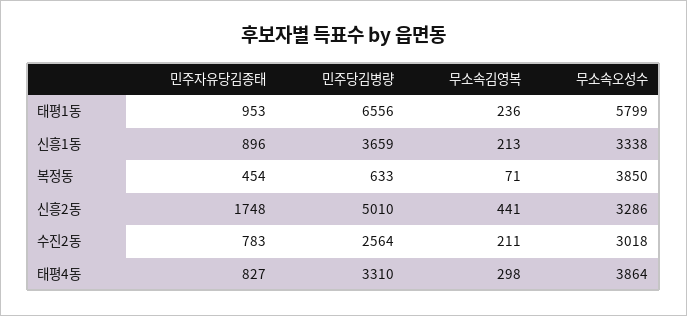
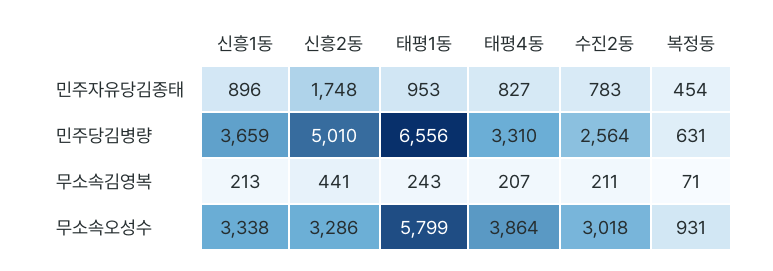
  {
    "민주자유당김종태": {
      "태평1동": 953,
      "신흥1동": 896,
      "복정동": 454,
      "신흥2동": 1748,
      "수진2동": 783,
      "태평4동": 827
    },
    "민주당김병량": {
      "태평1동": 6556,
      "신흥1동": 3659,
-     "복정동": 633,
+     "복정동": 631,
      "신흥2동": 5010,
      "수진2동": 2564,
      "태평4동": 3310
    },
    "무소속김영복": {
-     "태평1동": 236,
+     "태평1동": 243,
      "신흥1동": 213,
      "복정동": 71,
      "신흥2동": 441,
      "수진2동": 211,
-     "태평4동": 298
+     "태평4동": 207
    },
    "무소속오성수": {
      "태평1동": 5799,
      "신흥1동": 3338,
-     "복정동": 3850,
+     "복정동": 931,
      "신흥2동": 3286,
      "수진2동": 3018,
      "태평4동": 3864
    }
  }

